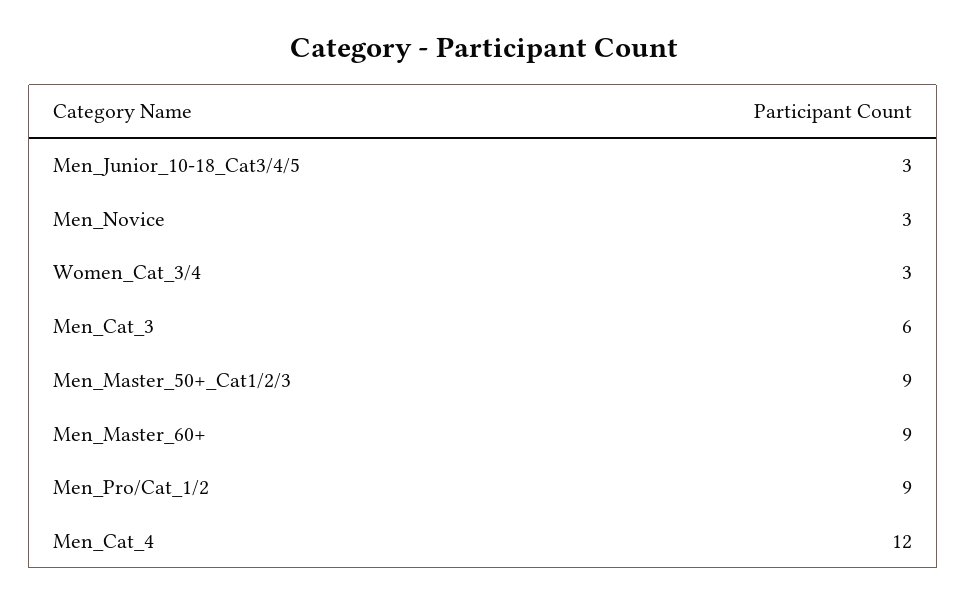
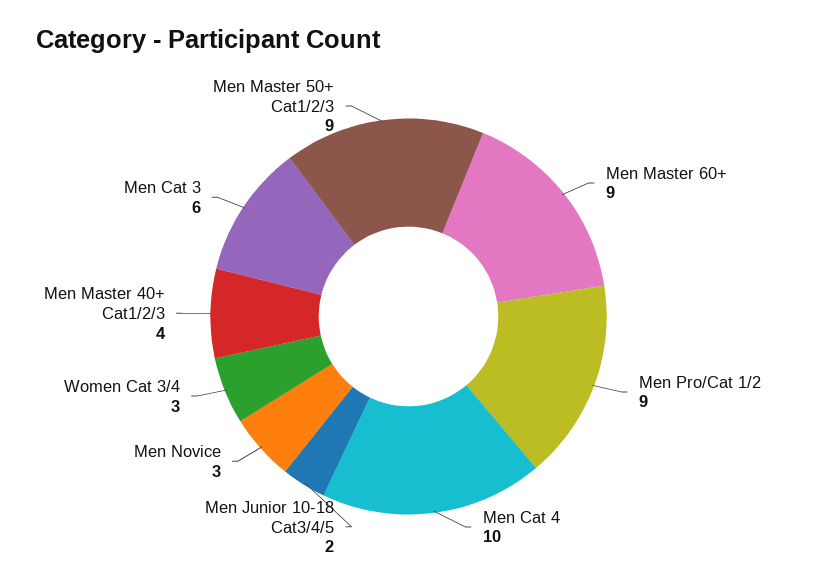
  {
-   "Men_Junior_10-18_Cat3/4/5": 3,
+   "Men_Junior_10-18_Cat3/4/5": 2,
    "Men_Novice": 3,
    "Women_Cat_3/4": 3,
    "Men_Cat_3": 6,
    "Men_Master_50+_Cat1/2/3": 9,
    "Men_Master_60+": 9,
    "Men_Pro/Cat_1/2": 9,
-   "Men_Cat_4": 12
+   "Men_Cat_4": 10,
+   "Men Master 40+ Cat1/2/3": 4
  }

